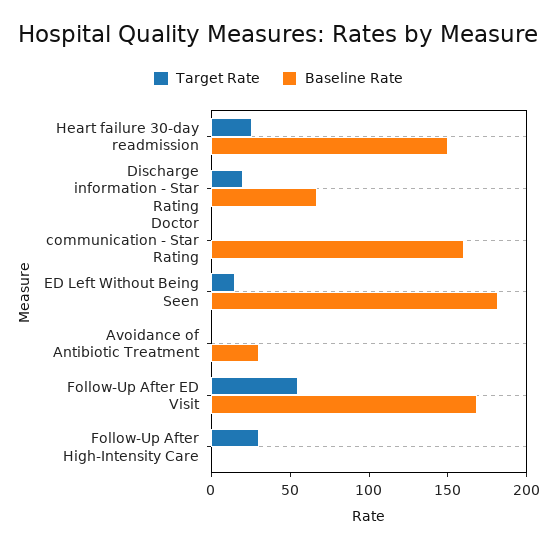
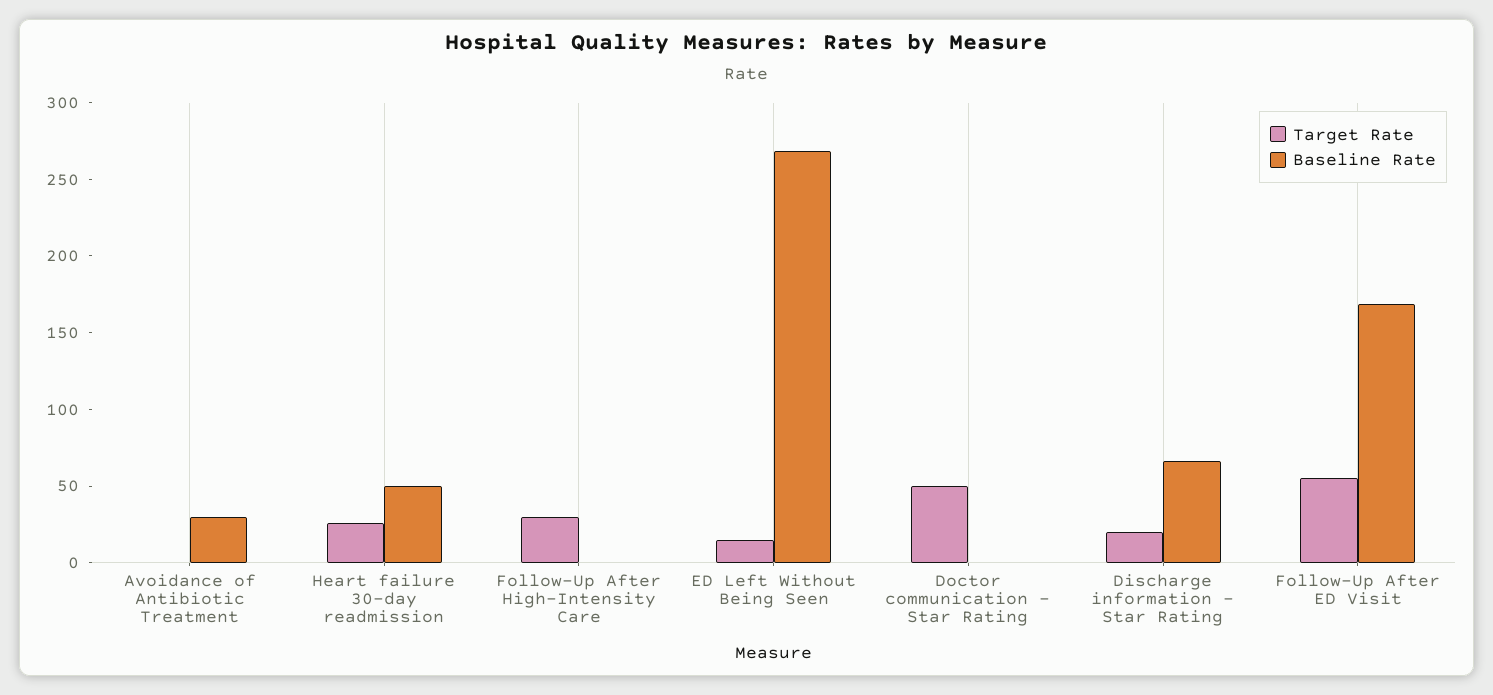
  {
    "Target Rate": {
      "Heart failure 30-day readmission": 30,
      "Discharge information - Star Rating": 20,
-     "Doctor communication - Star Rating": 0,
+     "Doctor communication - Star Rating": 50,
      "ED Left Without Being Seen": 20,
      "Avoidance of Antibiotic Treatment": 0,
      "Follow-Up After ED Visit": 60,
      "Follow-Up After High-Intensity Care": 30
    },
    "Baseline Rate": {
-     "Heart failure 30-day readmission": 150,
+     "Heart failure 30-day readmission": 50,
      "Discharge information - Star Rating": 70,
-     "Doctor communication - Star Rating": 160,
+     "Doctor communication - Star Rating": 0,
-     "ED Left Without Being Seen": 180,
+     "ED Left Without Being Seen": 270,
      "Avoidance of Antibiotic Treatment": 30,
      "Follow-Up After ED Visit": 170,
      "Follow-Up After High-Intensity Care": 0
    }
  }

